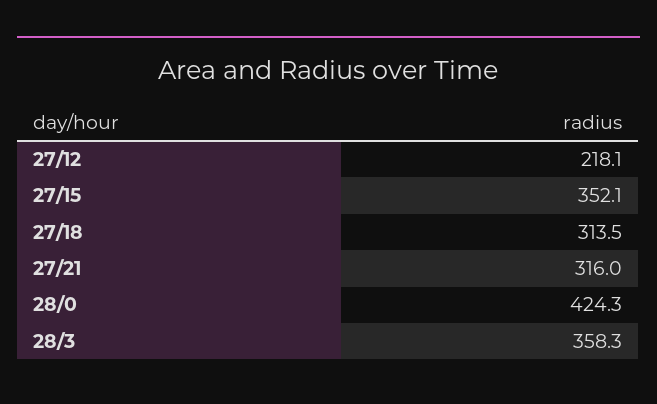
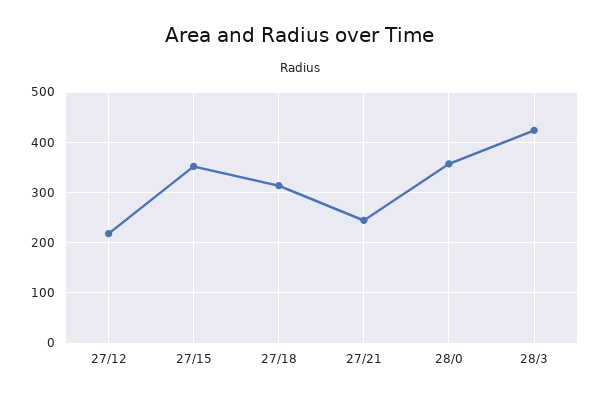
  {
    "27/12": 218.1,
    "27/15": 352.1,
    "27/18": 313.5,
-   "27/21": 316,
+   "27/21": 240,
-   "28/0": 424.3,
+   "28/0": 360,
-   "28/3": 358.3
+   "28/3": 420
  }

